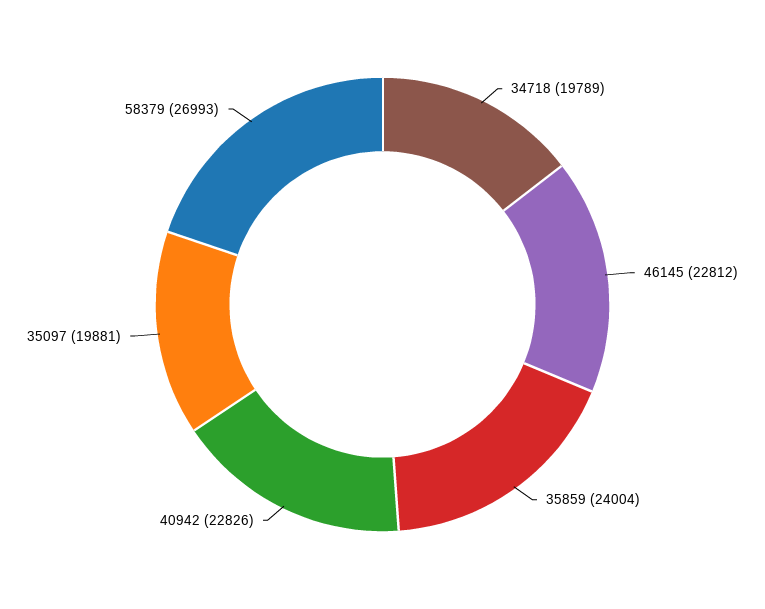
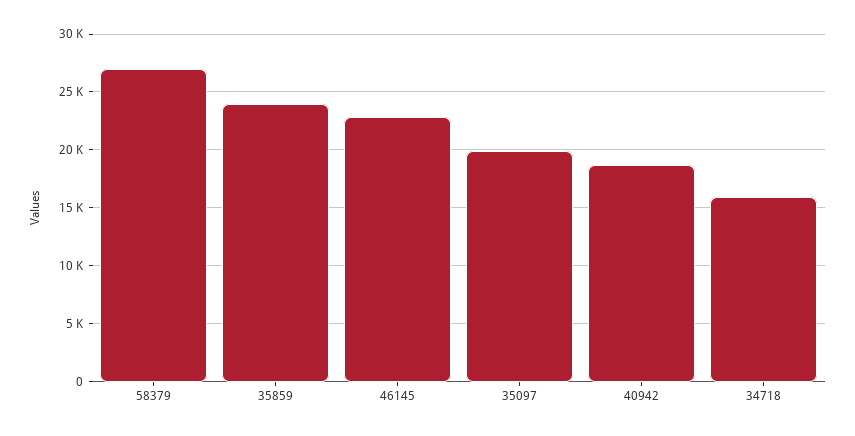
  {
-   "34718": 19789,
+   "34718": 16000,
    "46145": 22812,
    "35859": 24004,
-   "40942": 22826,
+   "40942": 19000,
    "35097": 19881,
    "58379": 26993
  }

